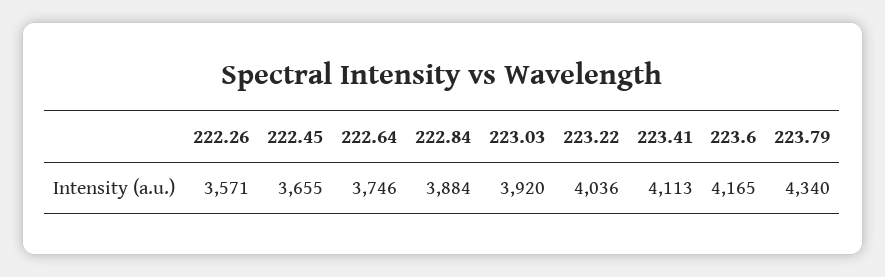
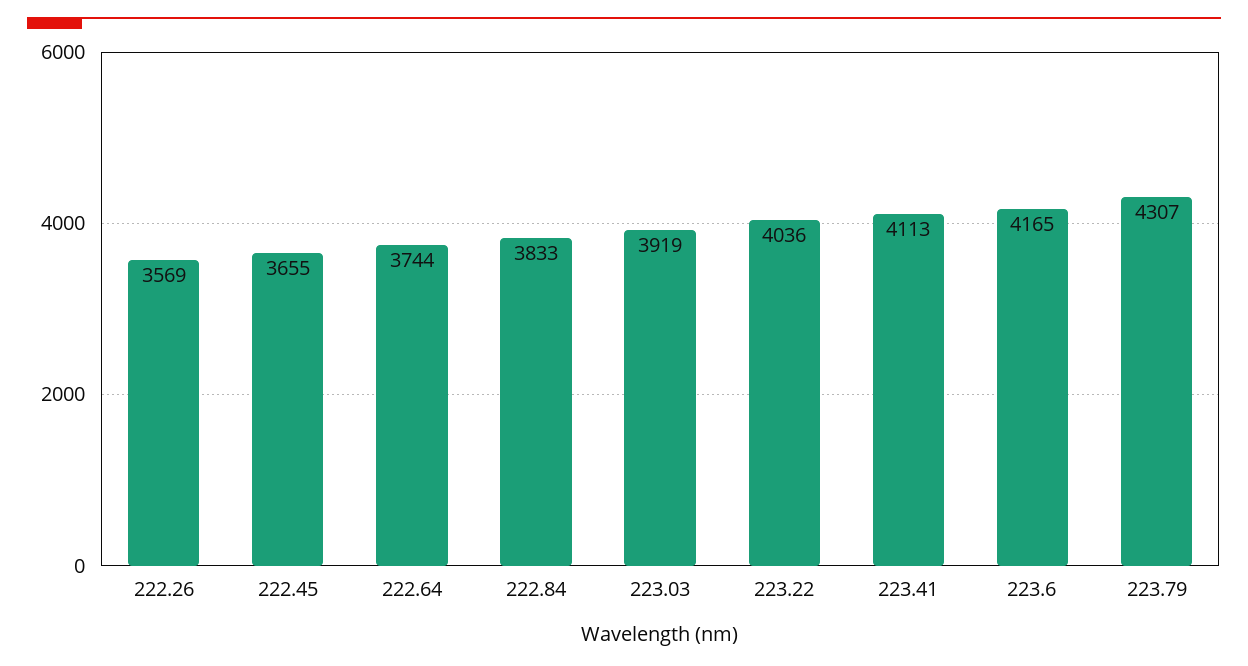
  {
-   "222.26": 3571,
+   "222.26": 3569,
    "222.45": 3655,
-   "222.64": 3746,
+   "222.64": 3744,
-   "222.84": 3884,
+   "222.84": 3833,
-   "223.03": 3920,
+   "223.03": 3919,
    "223.22": 4036,
    "223.41": 4113,
    "223.6": 4165,
-   "223.79": 4340
+   "223.79": 4307
  }

